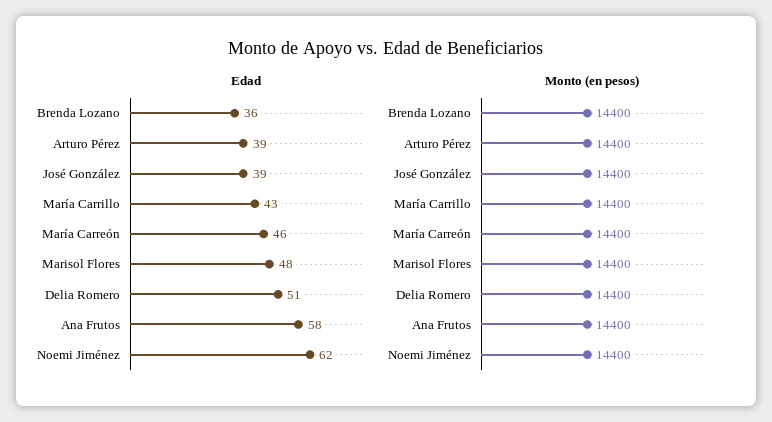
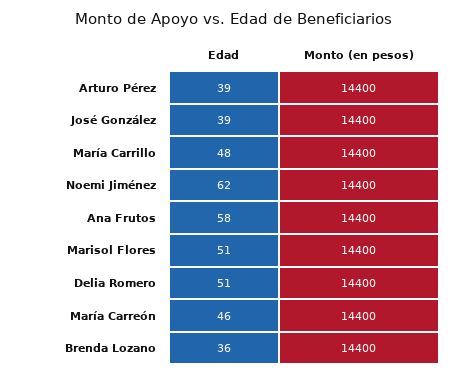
  {
    "Edad": {
      "Brenda Lozano": 36,
      "Arturo Pérez": 39,
      "José González": 39,
-     "María Carrillo": 43,
+     "María Carrillo": 48,
      "María Carreón": 46,
-     "Marisol Flores": 48,
+     "Marisol Flores": 51,
      "Delia Romero": 51,
      "Ana Frutos": 58,
      "Noemi Jiménez": 62
    },
    "Monto (en pesos)": {
      "Brenda Lozano": 14400,
      "Arturo Pérez": 14400,
      "José González": 14400,
      "María Carrillo": 14400,
      "María Carreón": 14400,
      "Marisol Flores": 14400,
      "Delia Romero": 14400,
      "Ana Frutos": 14400,
      "Noemi Jiménez": 14400
    }
  }

